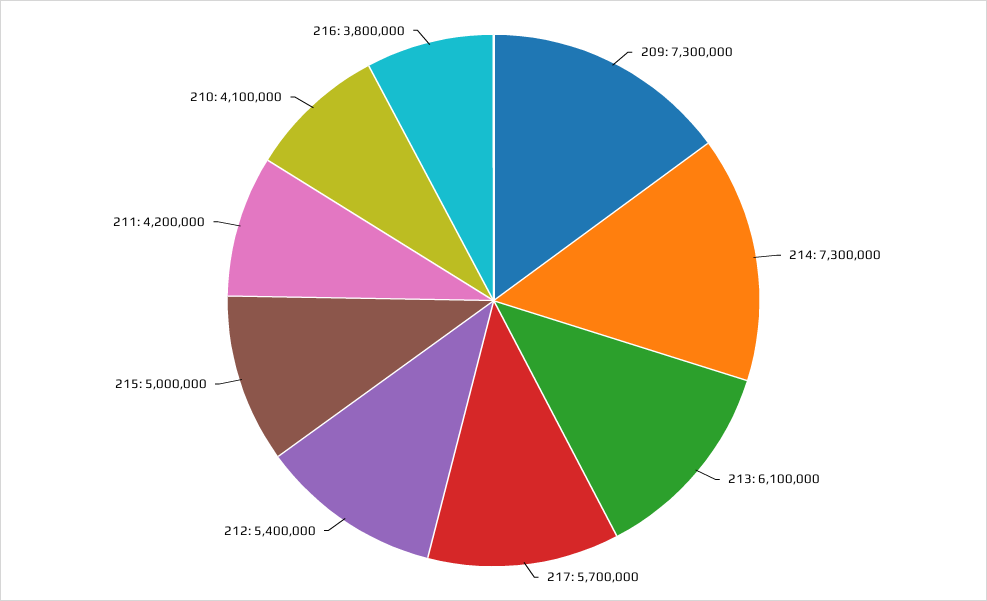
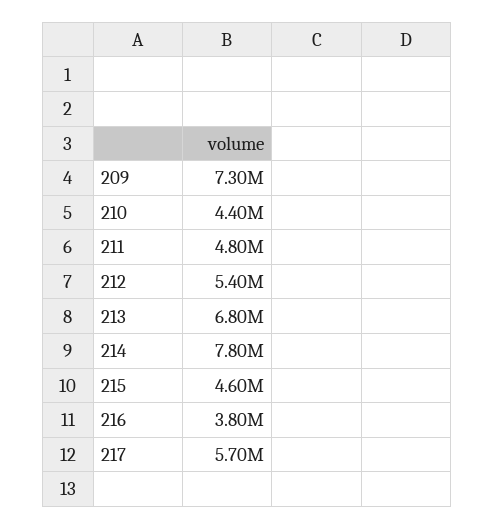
  {
    "209": 7300000,
-   "214": 7300000,
+   "214": 7800000,
-   "213": 6100000,
+   "213": 6800000,
    "217": 5700000,
    "212": 5400000,
-   "215": 5000000,
+   "215": 4600000,
-   "211": 4200000,
+   "211": 4800000,
-   "210": 4100000,
+   "210": 4400000,
    "216": 3800000
  }

